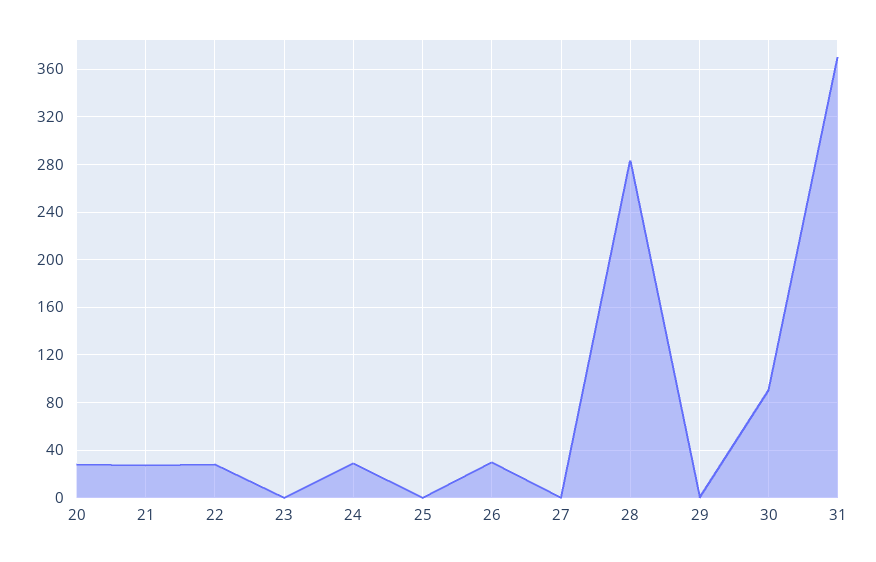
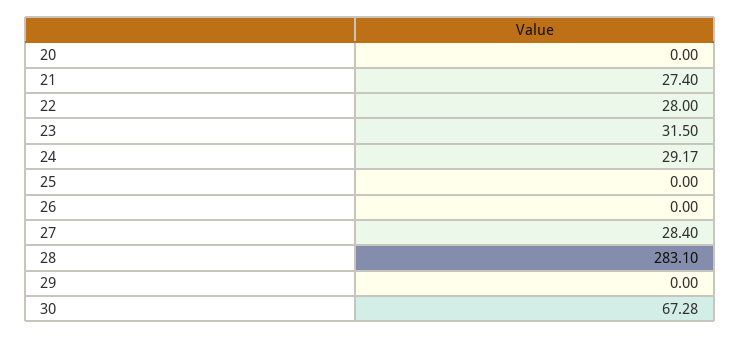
  {
-   "20": 30,
+   "20": 0,
    "21": 27.4,
    "22": 28,
-   "23": 0,
+   "23": 31.5,
    "24": 29.17,
    "25": 0,
-   "26": 30,
+   "26": 0,
-   "27": 0,
+   "27": 28.4,
    "28": 283.1,
    "29": 0,
-   "30": 90,
+   "30": 67.28
-   "31": 370
  }

